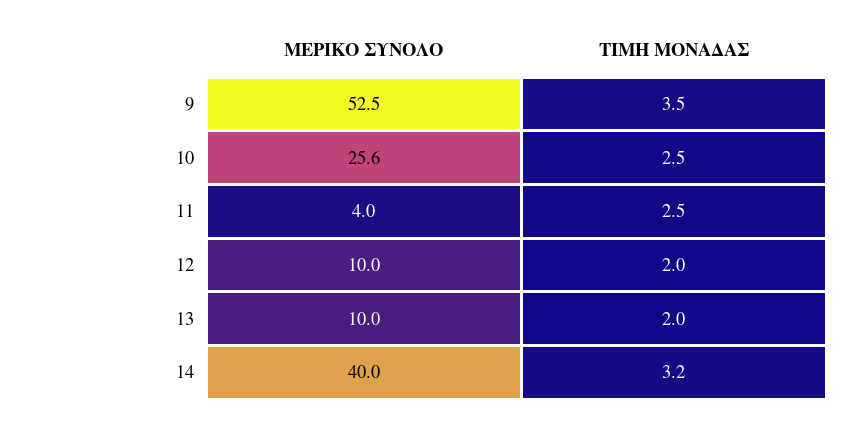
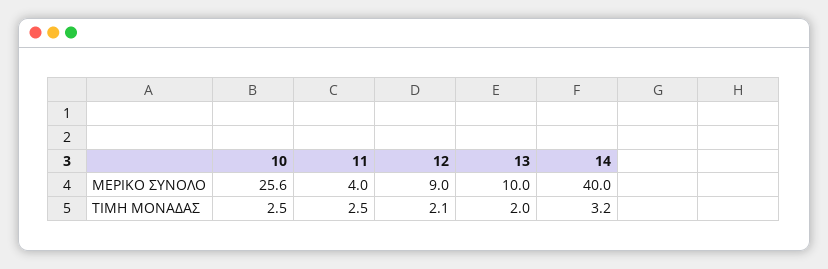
  {
    "ΜΕΡΙΚΟ ΣΥΝΟΛΟ": {
-     "9": 52.5,
      "10": 25.6,
      "11": 4,
-     "12": 10,
+     "12": 9,
      "13": 10,
      "14": 40
    },
    "ΤΙΜΗ ΜΟΝΑΔΑΣ": {
-     "9": 3.5,
      "10": 2.5,
      "11": 2.5,
-     "12": 2,
+     "12": 2.1,
      "13": 2,
      "14": 3.2
    }
  }

